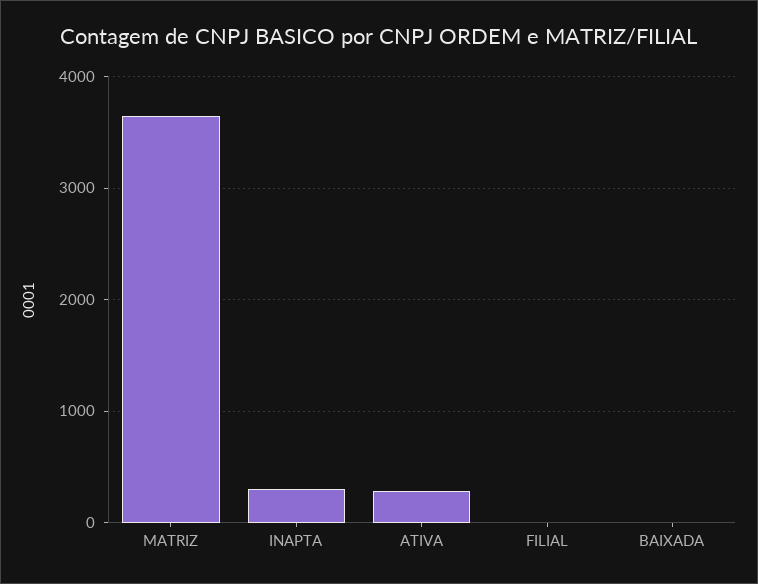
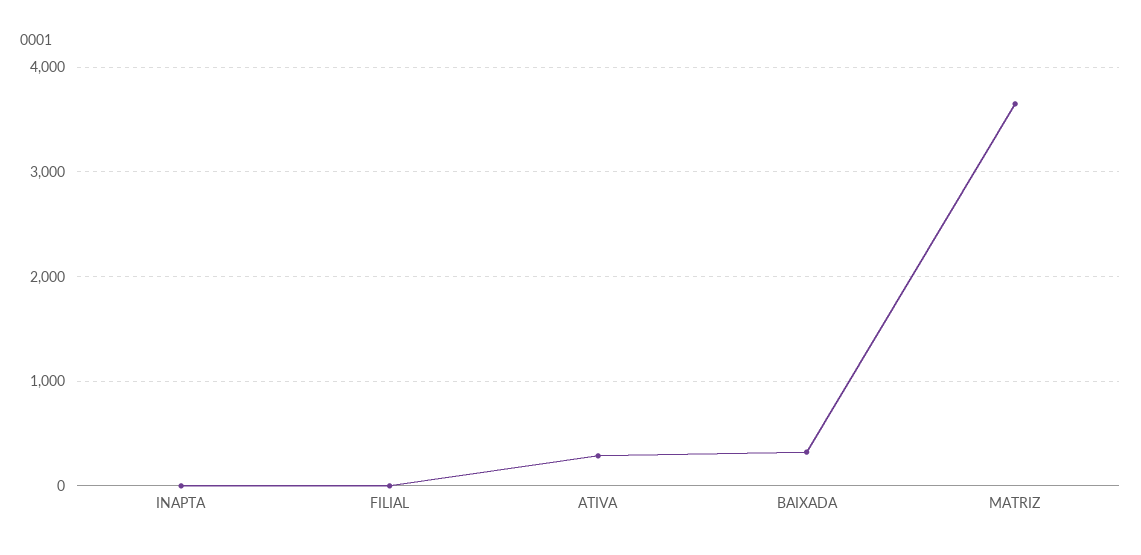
  {
    "MATRIZ": 3600,
-   "INAPTA": 300,
+   "INAPTA": 0,
    "ATIVA": 300,
    "FILIAL": 0,
-   "BAIXADA": 0
+   "BAIXADA": 300
  }

